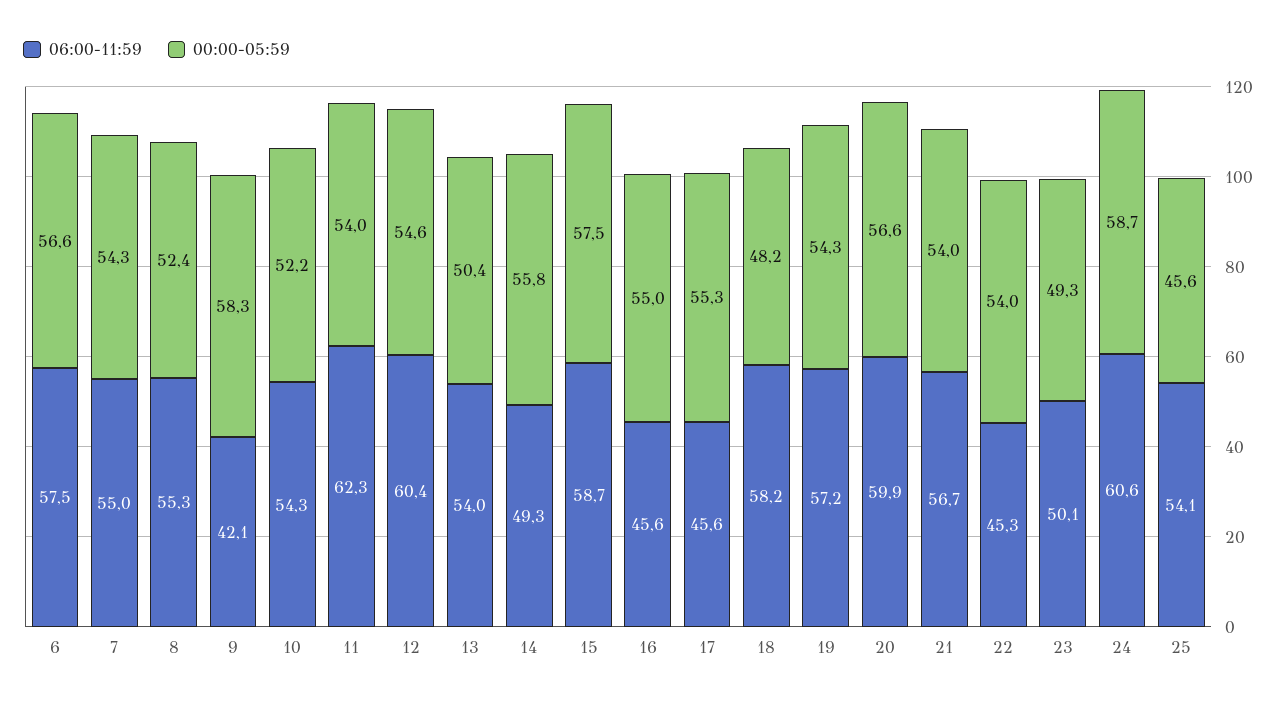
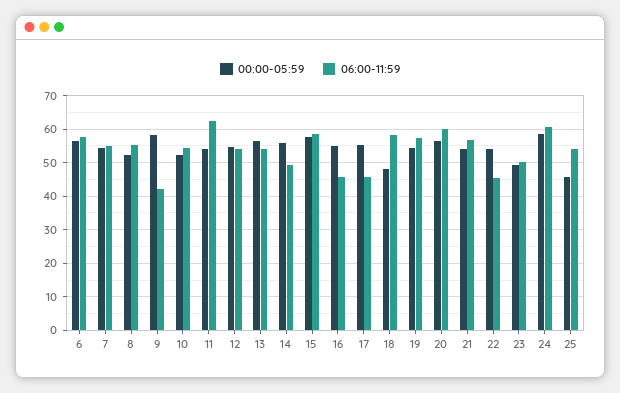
  {
    "06:00-11:59": {
      "6": 57.5,
      "7": 55,
      "8": 55.3,
      "9": 42.1,
      "10": 54.3,
      "11": 62.3,
-     "12": 60.4,
+     "12": 54,
      "13": 54,
      "14": 49.3,
      "15": 58.7,
      "16": 45.6,
      "17": 45.6,
      "18": 58.2,
      "19": 57.2,
      "20": 59.9,
      "21": 56.7,
      "22": 45.3,
      "23": 50.1,
      "24": 60.6,
      "25": 54.1
    },
    "00:00-05:59": {
      "6": 56.6,
      "7": 54.3,
      "8": 52.4,
      "9": 58.3,
      "10": 52.2,
      "11": 54,
      "12": 54.6,
-     "13": 50.4,
+     "13": 56,
      "14": 55.8,
      "15": 57.5,
      "16": 55,
      "17": 55.3,
      "18": 48.2,
      "19": 54.3,
      "20": 56.6,
      "21": 54,
      "22": 54,
      "23": 49.3,
      "24": 58.7,
      "25": 45.6
    }
  }

